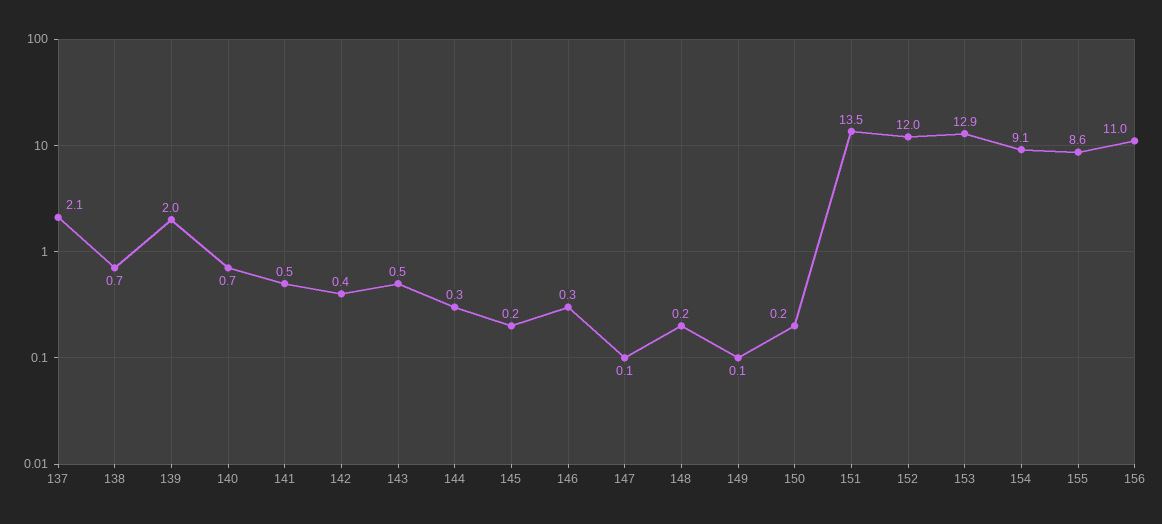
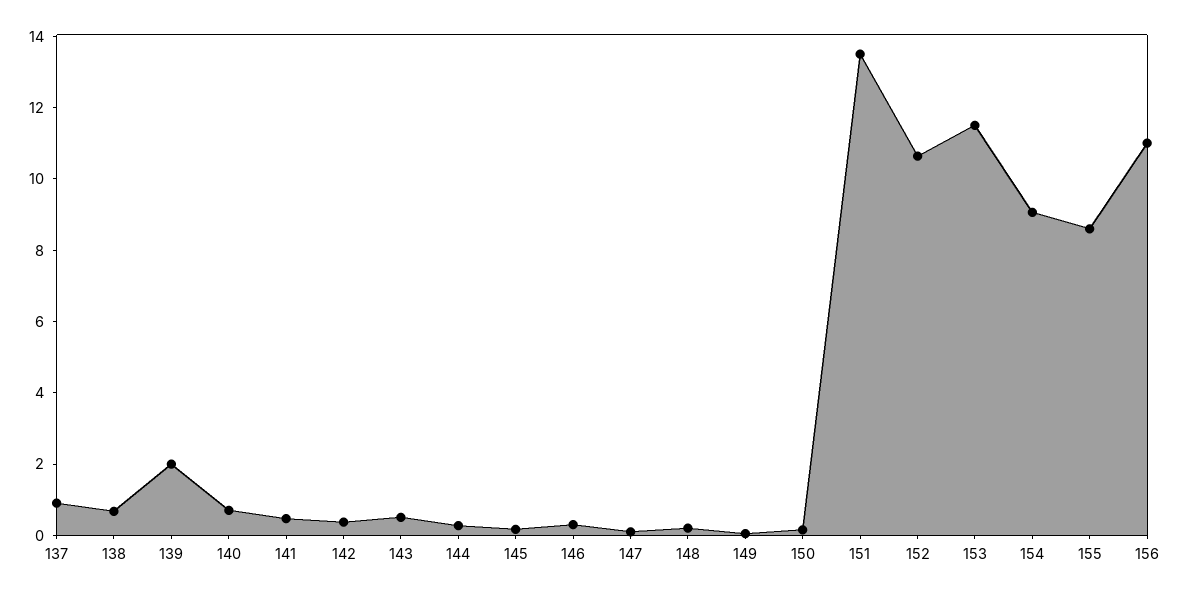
  {
-   "137": 2.1,
+   "137": 1,
    "138": 0.7,
    "139": 2,
    "140": 0.7,
    "141": 0.5,
    "142": 0.4,
    "143": 0.5,
    "144": 0.3,
    "145": 0.2,
    "146": 0.3,
    "147": 0.1,
    "148": 0.2,
    "149": 0.1,
    "150": 0.2,
    "151": 13.5,
-   "152": 12,
+   "152": 10.5,
-   "153": 12.9,
+   "153": 11.5,
    "154": 9.1,
    "155": 8.6,
    "156": 11
  }

